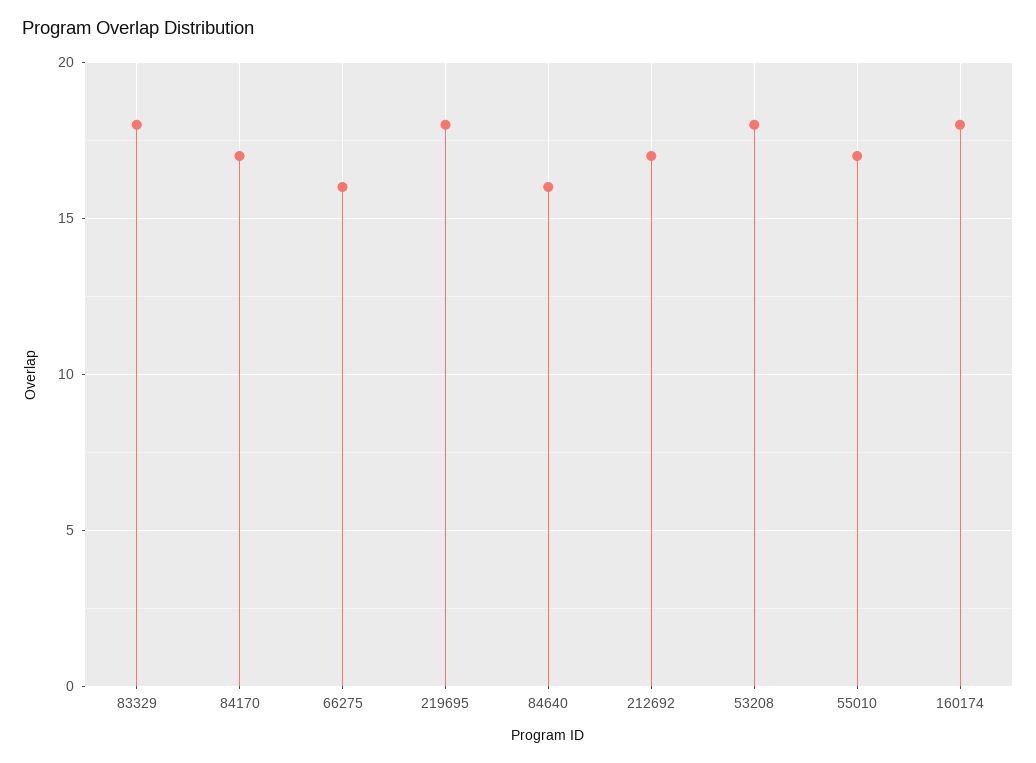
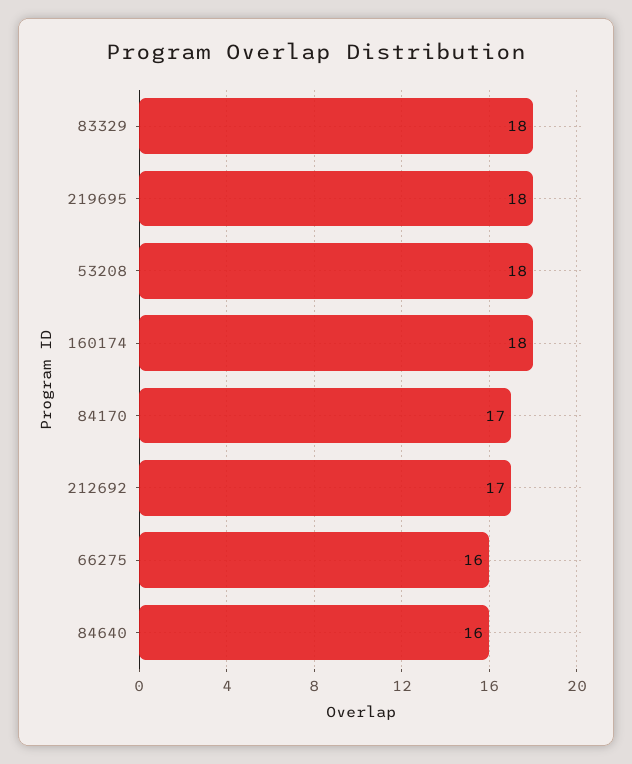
  {
    "83329": 18,
    "84170": 17,
    "66275": 16,
    "219695": 18,
    "84640": 16,
    "212692": 17,
    "53208": 18,
-   "55010": 17,
    "160174": 18
  }

